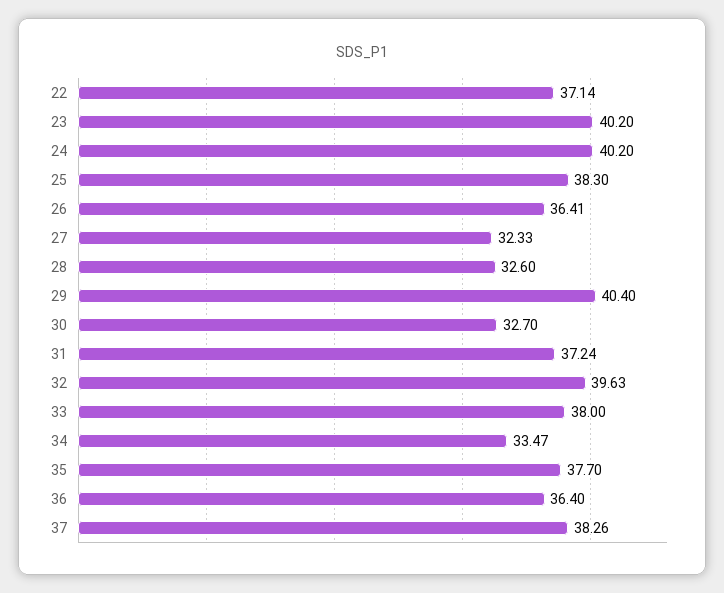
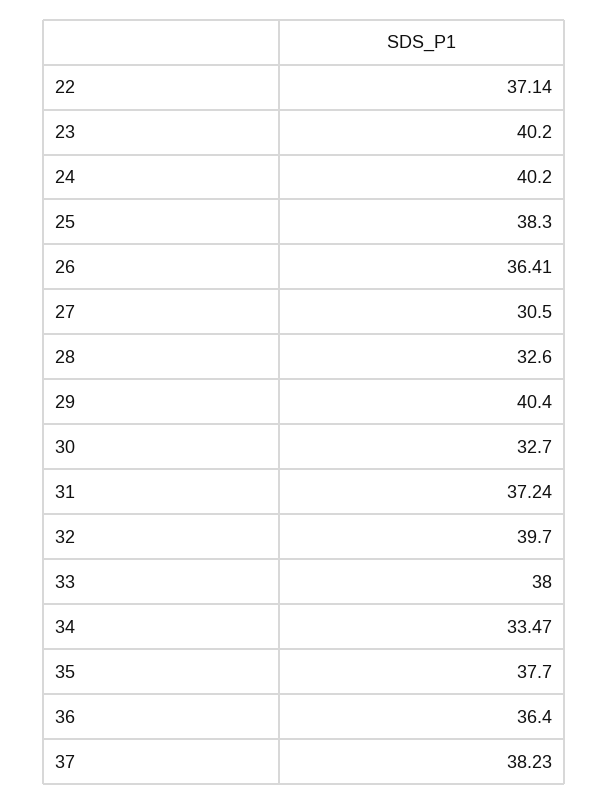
  {
    "22": 37.14,
    "23": 40.2,
    "24": 40.2,
    "25": 38.3,
    "26": 36.41,
-   "27": 32.33,
+   "27": 30.5,
    "28": 32.6,
    "29": 40.4,
    "30": 32.7,
    "31": 37.24,
-   "32": 39.63,
+   "32": 39.7,
    "33": 38,
    "34": 33.47,
    "35": 37.7,
    "36": 36.4,
-   "37": 38.26
+   "37": 38.23
  }

